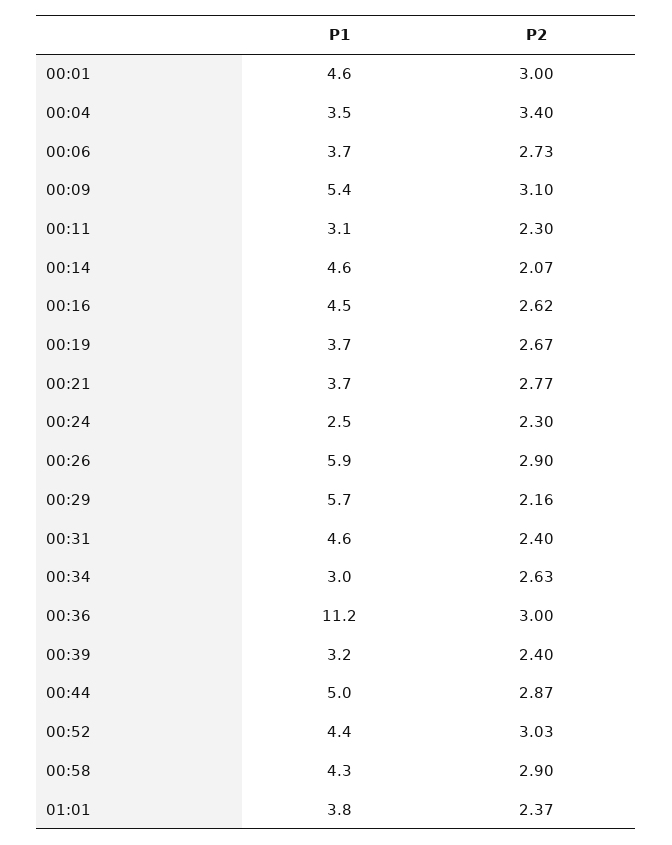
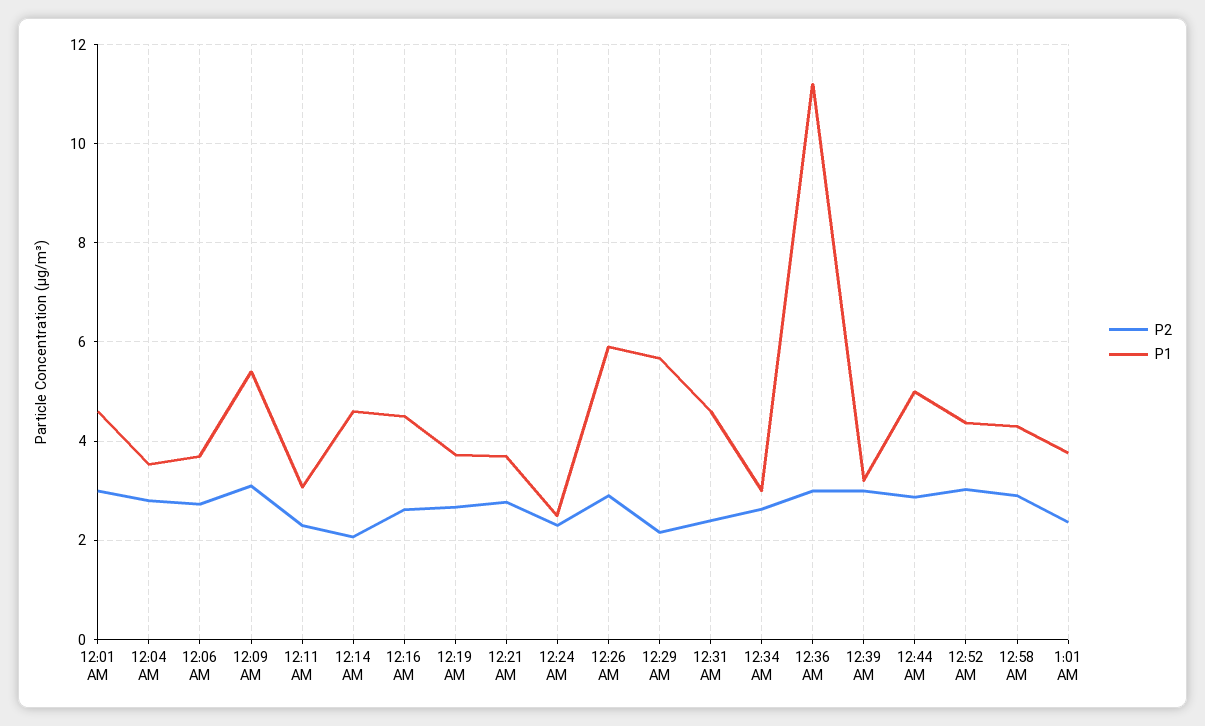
  {
    "P1": {
      "00:01": 4.6,
      "00:04": 3.5,
      "00:06": 3.7,
      "00:09": 5.4,
      "00:11": 3.1,
      "00:14": 4.6,
      "00:16": 4.5,
      "00:19": 3.7,
      "00:21": 3.7,
      "00:24": 2.5,
      "00:26": 5.9,
      "00:29": 5.7,
      "00:31": 4.6,
      "00:34": 3,
      "00:36": 11.2,
      "00:39": 3.2,
      "00:44": 5,
      "00:52": 4.4,
      "00:58": 4.3,
      "01:01": 3.8
    },
    "P2": {
      "00:01": 3,
-     "00:04": 3.4,
+     "00:04": 2.8,
      "00:06": 2.73,
      "00:09": 3.1,
      "00:11": 2.3,
      "00:14": 2.07,
      "00:16": 2.62,
      "00:19": 2.67,
      "00:21": 2.77,
      "00:24": 2.3,
      "00:26": 2.9,
      "00:29": 2.16,
      "00:31": 2.4,
      "00:34": 2.63,
      "00:36": 3,
-     "00:39": 2.4,
+     "00:39": 3,
      "00:44": 2.87,
      "00:52": 3.03,
      "00:58": 2.9,
      "01:01": 2.37
    }
  }

